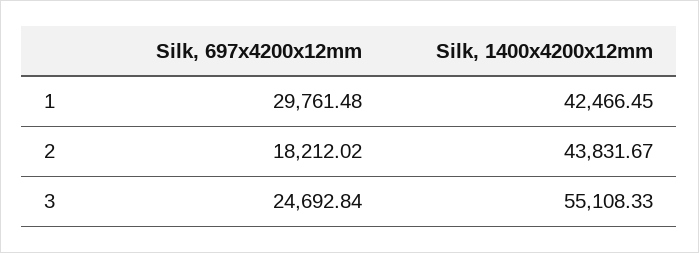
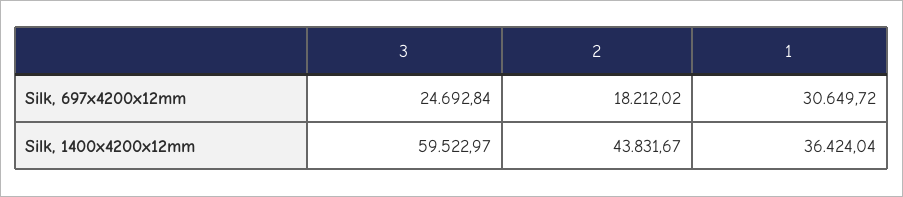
  {
    "Silk, 697x4200x12mm": {
-     "1": 29761.48,
+     "1": 30649.72,
      "2": 18212.02,
      "3": 24692.84
    },
    "Silk, 1400x4200x12mm": {
-     "1": 42466.45,
+     "1": 36424.04,
      "2": 43831.67,
-     "3": 55108.33
+     "3": 59522.97
    }
  }

